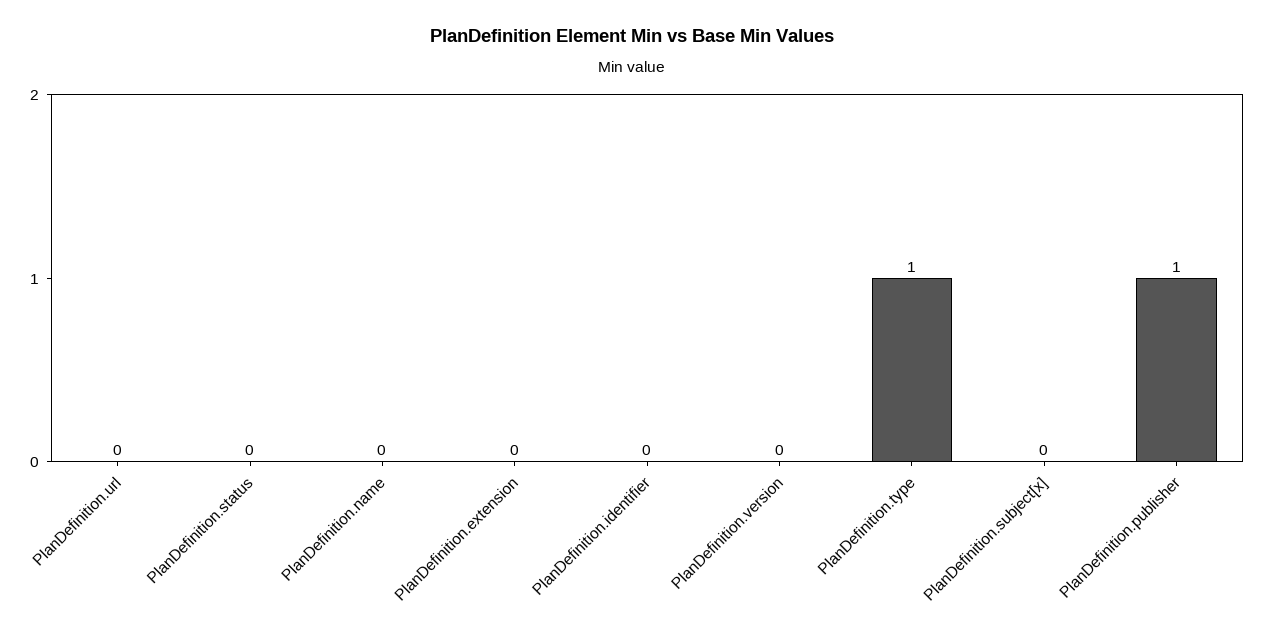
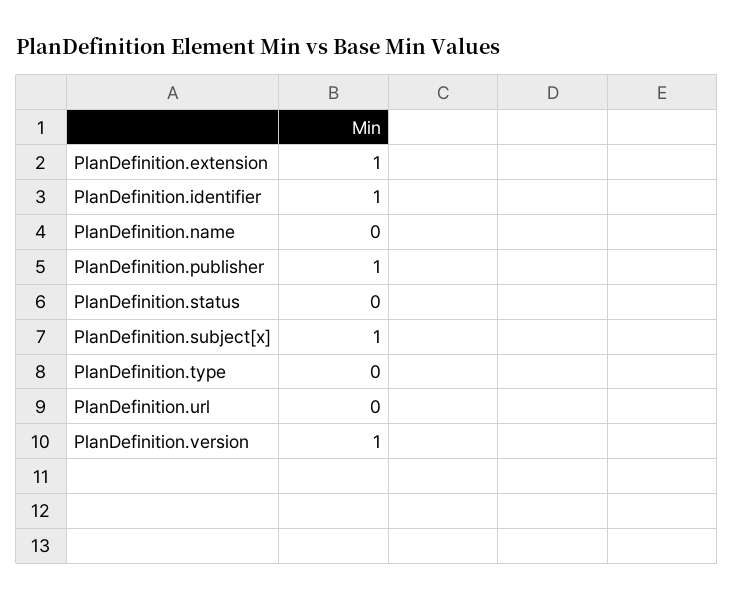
  {
    "PlanDefinition.url": 0,
    "PlanDefinition.status": 0,
    "PlanDefinition.name": 0,
-   "PlanDefinition.extension": 0,
+   "PlanDefinition.extension": 1,
-   "PlanDefinition.identifier": 0,
+   "PlanDefinition.identifier": 1,
-   "PlanDefinition.version": 0,
+   "PlanDefinition.version": 1,
-   "PlanDefinition.type": 1,
+   "PlanDefinition.type": 0,
-   "PlanDefinition.subject[x]": 0,
+   "PlanDefinition.subject[x]": 1,
    "PlanDefinition.publisher": 1
  }

